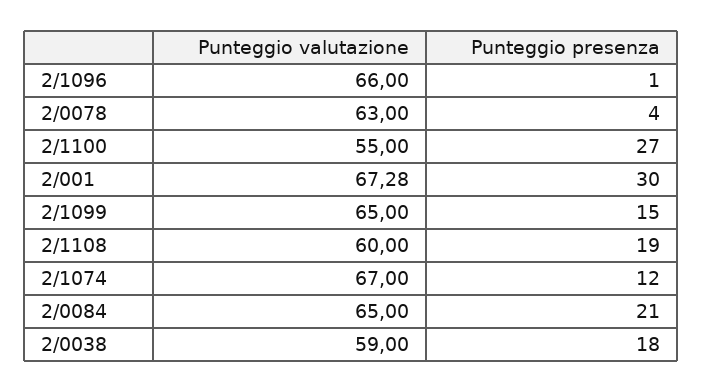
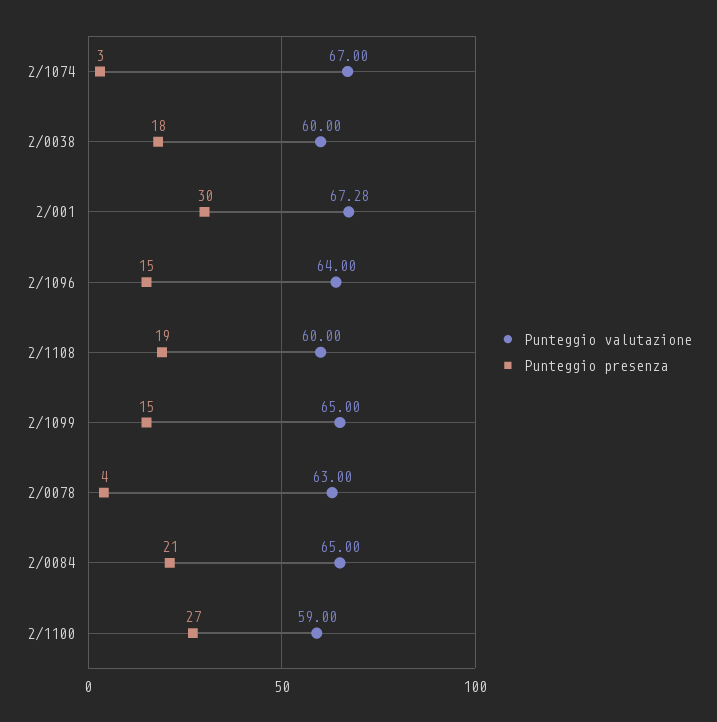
  {
    "Punteggio valutazione": {
-     "2/1096": 66,
+     "2/1096": 64,
      "2/0078": 63,
-     "2/1100": 55,
+     "2/1100": 59,
      "2/001": 67.28,
      "2/1099": 65,
      "2/1108": 60,
      "2/1074": 67,
      "2/0084": 65,
-     "2/0038": 59
+     "2/0038": 60
    },
    "Punteggio presenza": {
-     "2/1096": 1,
+     "2/1096": 15,
      "2/0078": 4,
      "2/1100": 27,
      "2/001": 30,
      "2/1099": 15,
      "2/1108": 19,
-     "2/1074": 12,
+     "2/1074": 3,
      "2/0084": 21,
      "2/0038": 18
    }
  }

